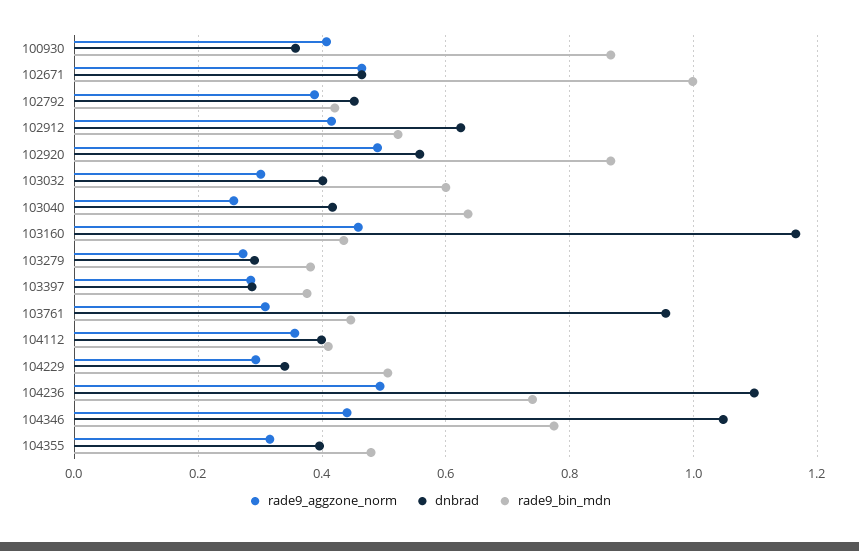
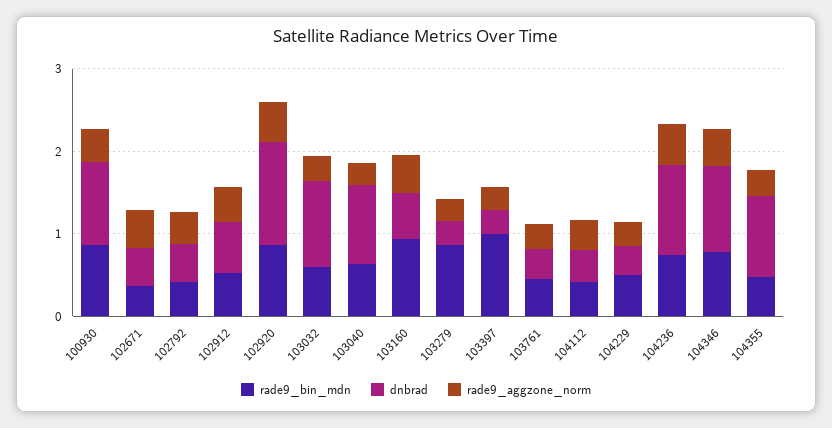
  {
    "rade9_aggzone_norm": {
      "100930": 0.4,
      "102671": 0.46,
      "102792": 0.38,
      "102912": 0.42,
      "102920": 0.48,
      "103032": 0.3,
      "103040": 0.26,
      "103160": 0.46,
      "103279": 0.28,
      "103397": 0.28,
      "103761": 0.3,
      "104112": 0.36,
      "104229": 0.3,
      "104236": 0.5,
      "104346": 0.44,
      "104355": 0.32
    },
    "dnbrad": {
-     "100930": 0.36,
+     "100930": 1,
      "102671": 0.46,
      "102792": 0.46,
      "102912": 0.62,
-     "102920": 0.56,
+     "102920": 1.2,
-     "103032": 0.4,
+     "103032": 1,
-     "103040": 0.42,
+     "103040": 1,
-     "103160": 1.16,
+     "103160": 0.6,
      "103279": 0.3,
      "103397": 0.28,
-     "103761": 0.96,
+     "103761": 0.4,
      "104112": 0.4,
      "104229": 0.34,
      "104236": 1.1,
      "104346": 1.04,
-     "104355": 0.4
+     "104355": 1
    },
    "rade9_bin_mdn": {
      "100930": 0.86,
-     "102671": 1,
+     "102671": 0.4,
      "102792": 0.42,
      "102912": 0.52,
      "102920": 0.86,
      "103032": 0.6,
      "103040": 0.64,
-     "103160": 0.44,
+     "103160": 1,
-     "103279": 0.38,
+     "103279": 0.8,
-     "103397": 0.38,
+     "103397": 1,
      "103761": 0.44,
      "104112": 0.42,
      "104229": 0.5,
      "104236": 0.74,
      "104346": 0.78,
      "104355": 0.48
    }
  }

